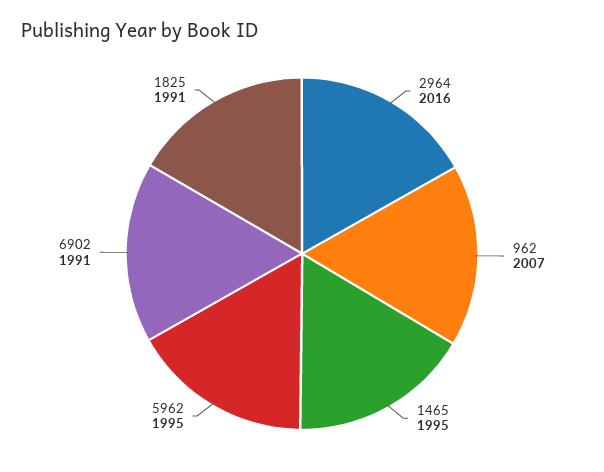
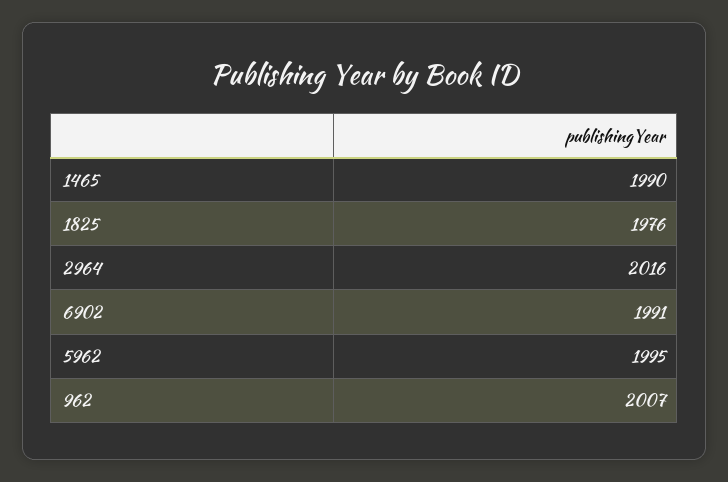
  {
    "2964": 2016,
    "962": 2007,
-   "1465": 1995,
+   "1465": 1990,
    "5962": 1995,
    "6902": 1991,
-   "1825": 1991
+   "1825": 1976
  }

